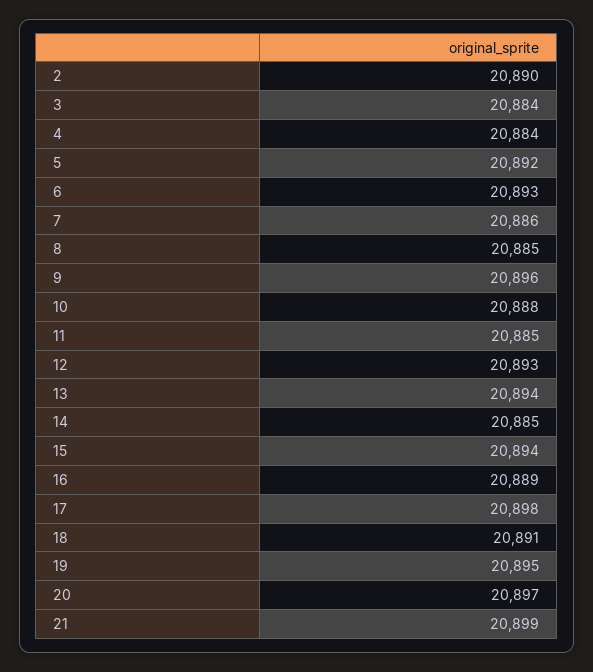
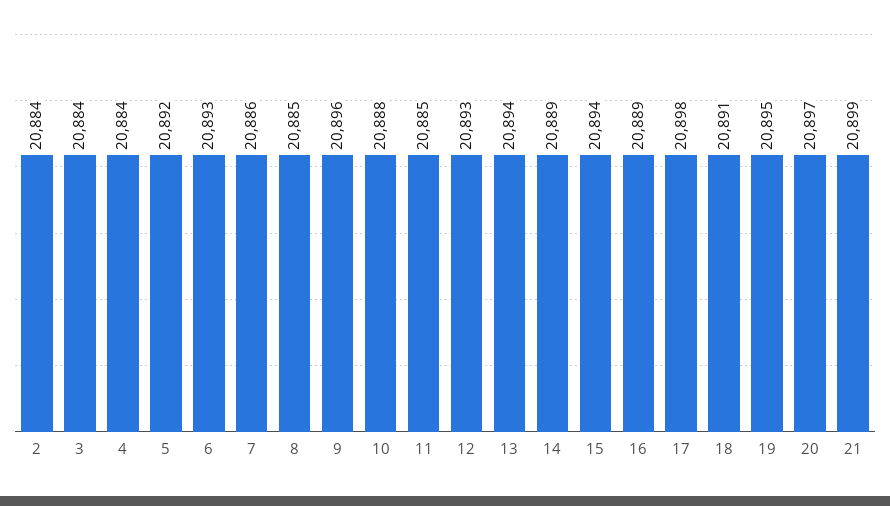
  {
-   "2": 20890,
+   "2": 20884,
    "3": 20884,
    "4": 20884,
    "5": 20892,
    "6": 20893,
    "7": 20886,
    "8": 20885,
    "9": 20896,
    "10": 20888,
    "11": 20885,
    "12": 20893,
    "13": 20894,
-   "14": 20885,
+   "14": 20889,
    "15": 20894,
    "16": 20889,
    "17": 20898,
    "18": 20891,
    "19": 20895,
    "20": 20897,
    "21": 20899
  }

